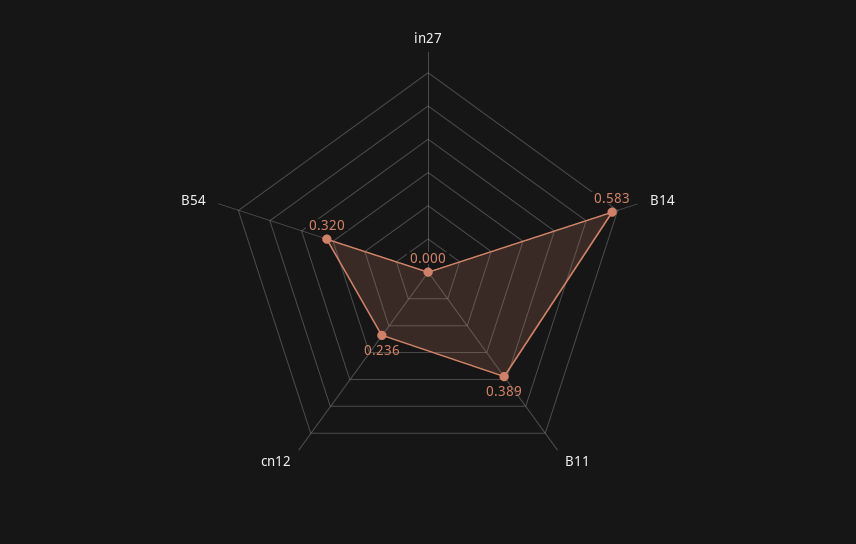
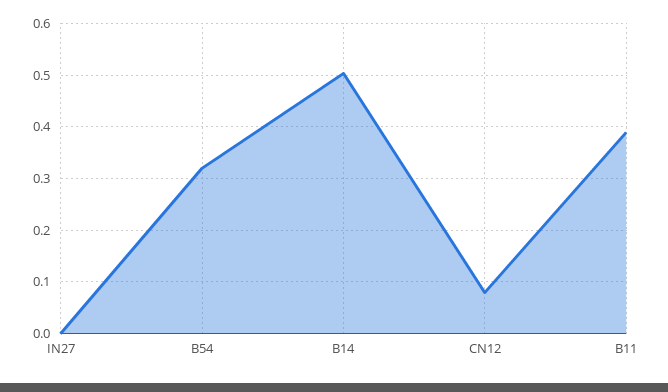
  {
    "in27": 0,
-   "B14": 0.583,
+   "B14": 0.5,
    "B11": 0.389,
-   "cn12": 0.236,
+   "cn12": 0.08,
    "B54": 0.32
  }

